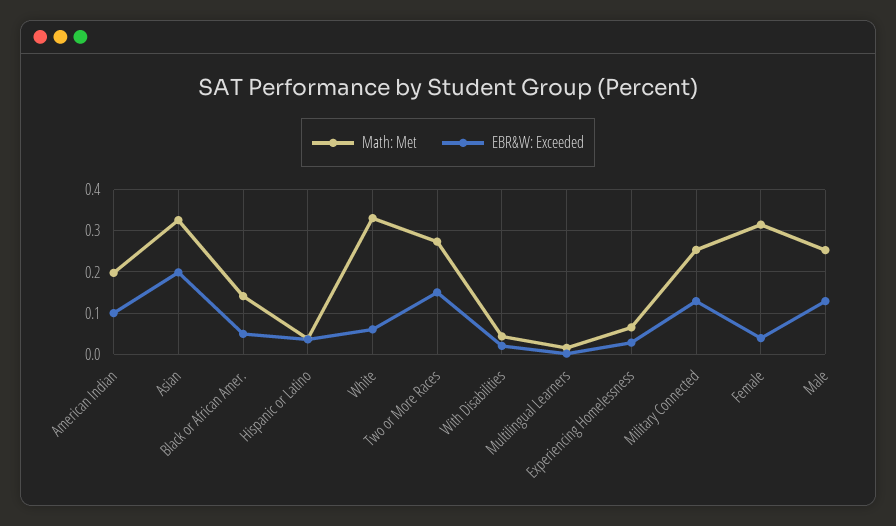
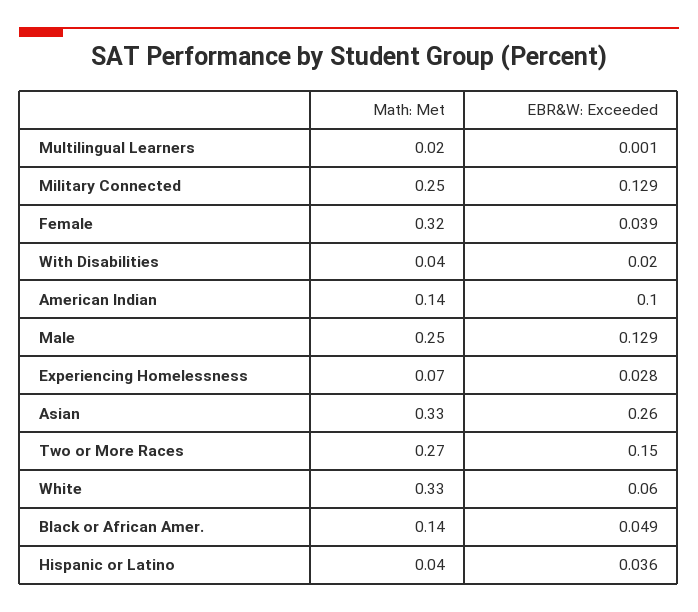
  {
    "Math: Met": {
-     "American Indian": 0.2,
+     "American Indian": 0.14,
      "Asian": 0.33,
      "Black or African Amer.": 0.14,
      "Hispanic or Latino": 0.04,
      "White": 0.33,
      "Two or More Races": 0.27,
      "With Disabilities": 0.04,
      "Multilingual Learners": 0.02,
      "Experiencing Homelessness": 0.07,
      "Military Connected": 0.25,
      "Female": 0.32,
      "Male": 0.25
    },
    "EBR&W: Exceeded": {
      "American Indian": 0.1,
-     "Asian": 0.2,
+     "Asian": 0.26,
      "Black or African Amer.": 0.049,
      "Hispanic or Latino": 0.036,
      "White": 0.06,
      "Two or More Races": 0.15,
      "With Disabilities": 0.02,
      "Multilingual Learners": 0.001,
      "Experiencing Homelessness": 0.028,
      "Military Connected": 0.129,
      "Female": 0.039,
      "Male": 0.129
    }
  }

